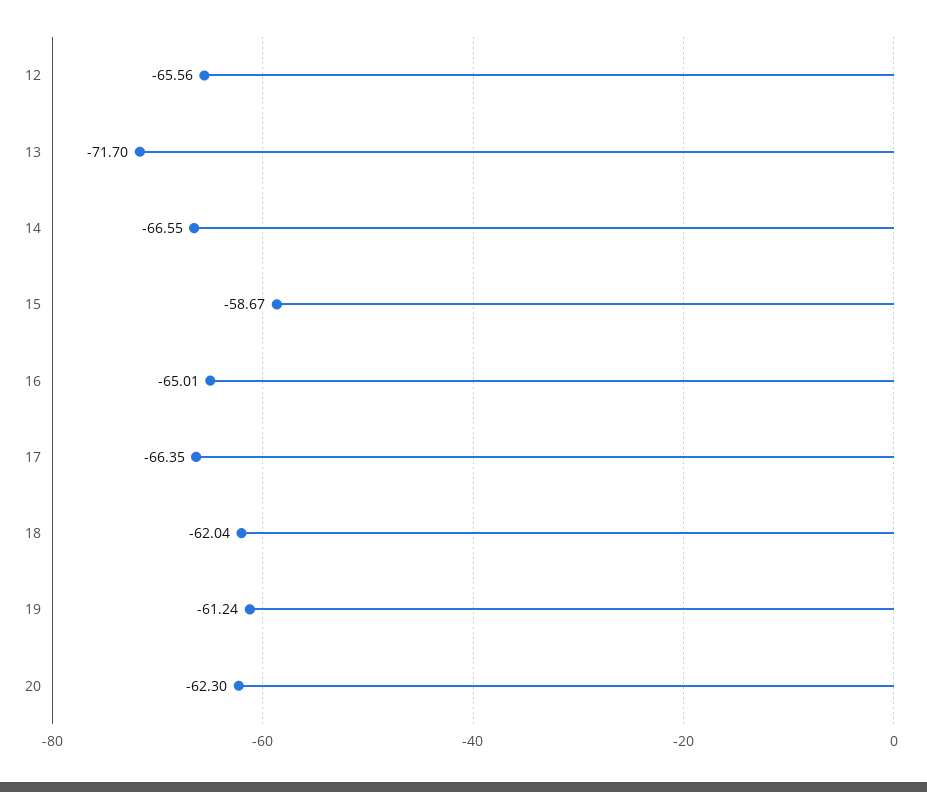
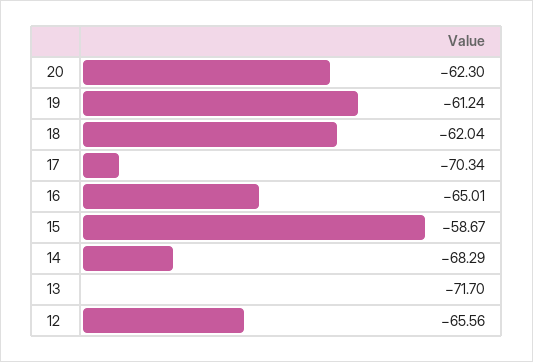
  {
    "12": -65.56,
    "13": -71.7,
-   "14": -66.55,
+   "14": -68.29,
    "15": -58.67,
    "16": -65.01,
-   "17": -66.35,
+   "17": -70.34,
    "18": -62.04,
    "19": -61.24,
    "20": -62.3
  }

